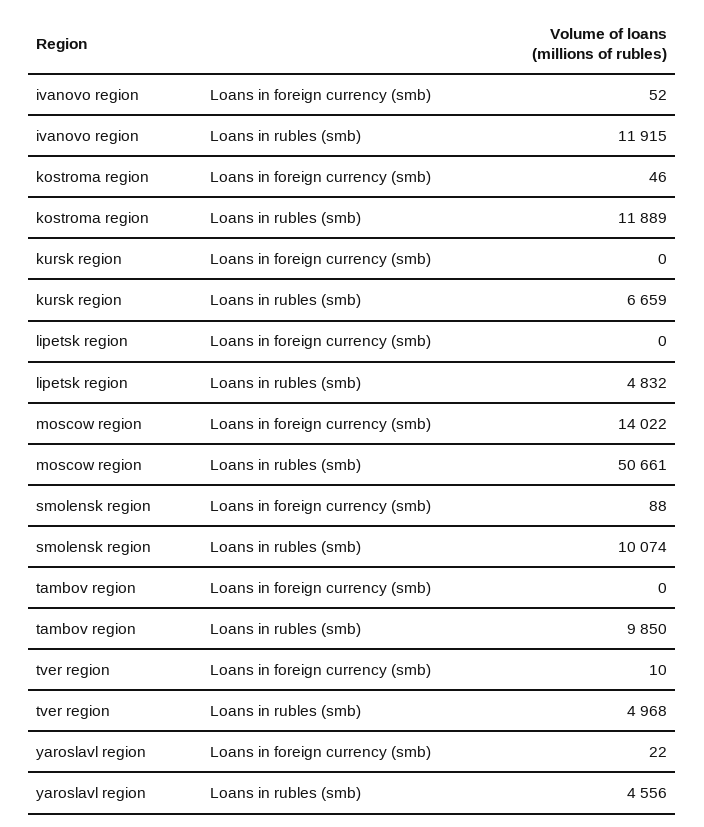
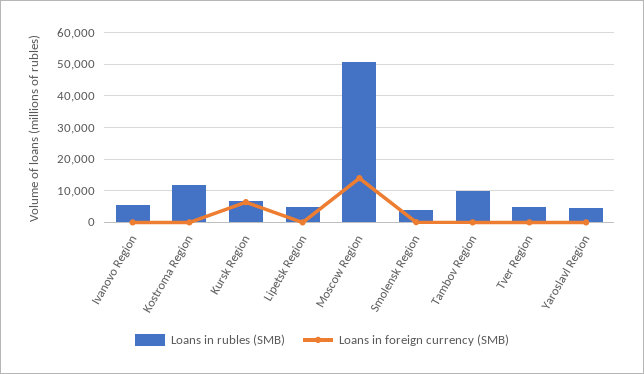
  {
    "Loans in foreign currency (smb)": {
      "ivanovo region": 52,
      "kostroma region": 46,
-     "kursk region": 0,
+     "kursk region": 6000,
      "lipetsk region": 0,
      "moscow region": 14022,
      "smolensk region": 88,
      "tambov region": 0,
      "tver region": 10,
      "yaroslavl region": 22
    },
    "Loans in rubles (smb)": {
-     "ivanovo region": 11915,
+     "ivanovo region": 6000,
      "kostroma region": 11889,
      "kursk region": 6659,
      "lipetsk region": 4832,
      "moscow region": 50661,
-     "smolensk region": 10074,
+     "smolensk region": 4000,
      "tambov region": 9850,
      "tver region": 4968,
      "yaroslavl region": 4556
    }
  }

